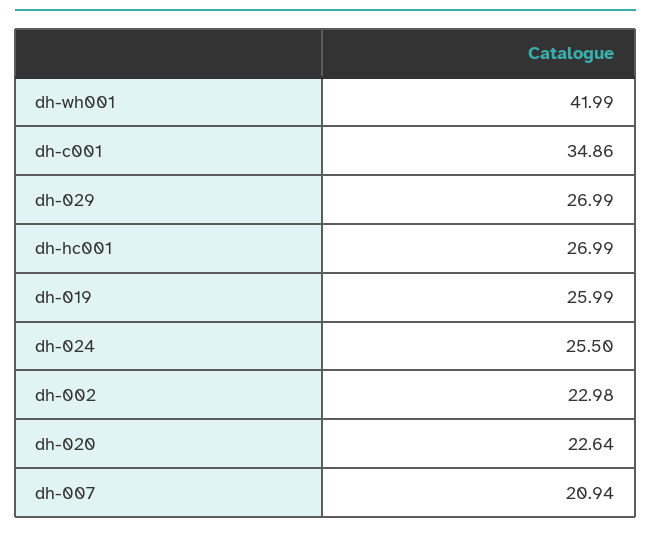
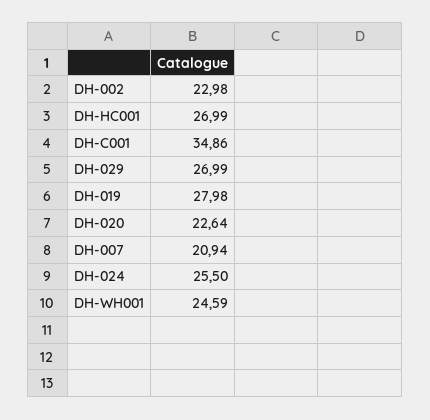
  {
-   "dh-wh001": 41.99,
+   "dh-wh001": 24.59,
    "dh-c001": 34.86,
    "dh-029": 26.99,
    "dh-hc001": 26.99,
-   "dh-019": 25.99,
+   "dh-019": 27.98,
    "dh-024": 25.5,
    "dh-002": 22.98,
    "dh-020": 22.64,
    "dh-007": 20.94
  }

